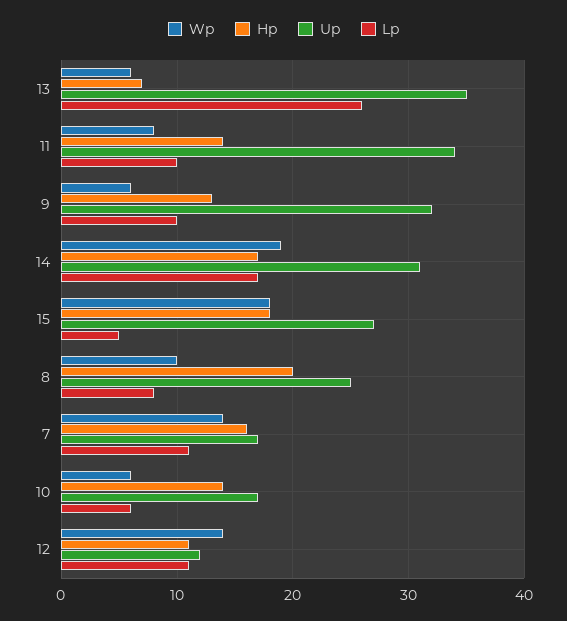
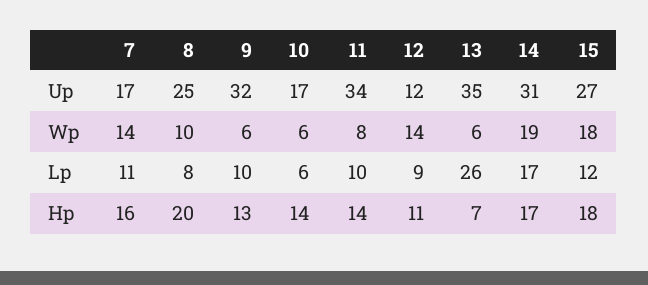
  {
    "Wp": {
      "13": 6,
      "11": 8,
      "9": 6,
      "14": 19,
      "15": 18,
      "8": 10,
      "7": 14,
      "10": 6,
      "12": 14
    },
    "Hp": {
      "13": 7,
      "11": 14,
      "9": 13,
      "14": 17,
      "15": 18,
      "8": 20,
      "7": 16,
      "10": 14,
      "12": 11
    },
    "Up": {
      "13": 35,
      "11": 34,
      "9": 32,
      "14": 31,
      "15": 27,
      "8": 25,
      "7": 17,
      "10": 17,
      "12": 12
    },
    "Lp": {
      "13": 26,
      "11": 10,
      "9": 10,
      "14": 17,
-     "15": 5,
+     "15": 12,
      "8": 8,
      "7": 11,
      "10": 6,
-     "12": 11
+     "12": 9
    }
  }

